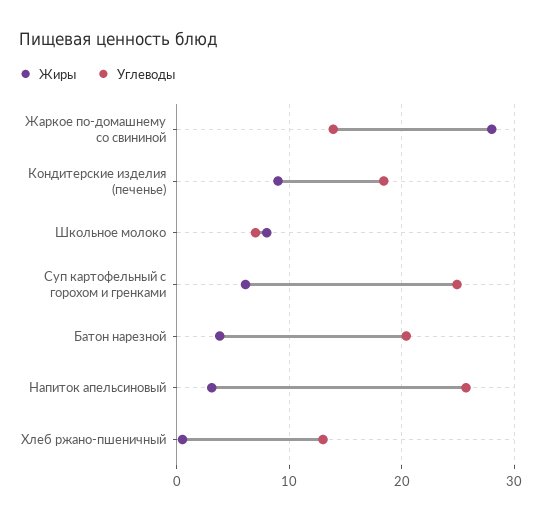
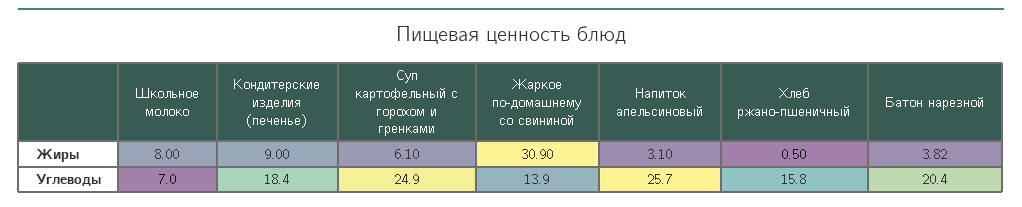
  {
    "Жиры": {
-     "Жаркое по-домашнему со свининой": 28,
+     "Жаркое по-домашнему со свининой": 30.9,
      "Кондитерские изделия (печенье)": 9,
      "Школьное молоко": 8,
      "Суп картофельный с горохом и гренками": 6.1,
      "Батон нарезной": 3.82,
      "Напиток апельсиновый": 3.1,
      "Хлеб ржано-пшеничный": 0.5
    },
    "Углеводы": {
      "Жаркое по-домашнему со свининой": 13.9,
      "Кондитерские изделия (печенье)": 18.4,
      "Школьное молоко": 7,
      "Суп картофельный с горохом и гренками": 24.9,
      "Батон нарезной": 20.4,
      "Напиток апельсиновый": 25.7,
-     "Хлеб ржано-пшеничный": 13
+     "Хлеб ржано-пшеничный": 15.8
    }
  }

